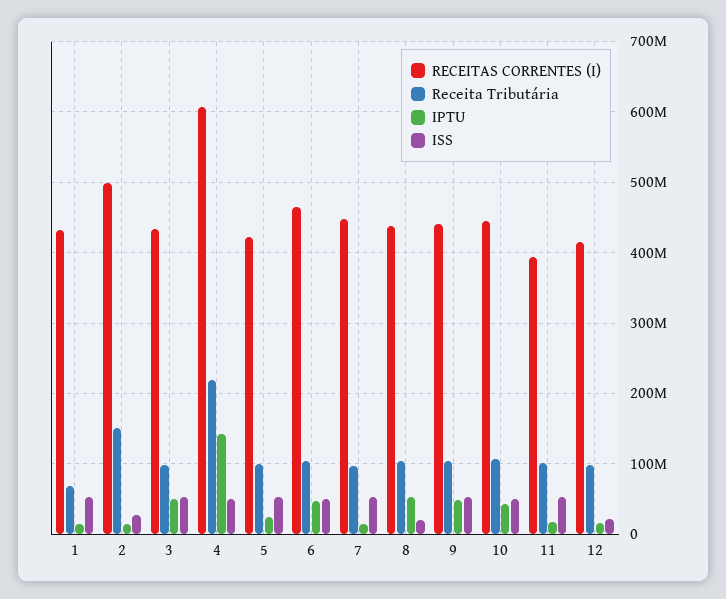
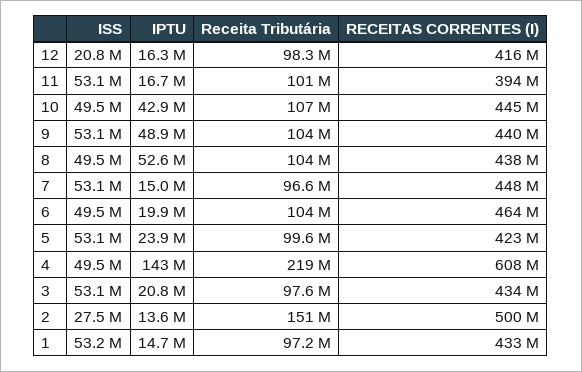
  {
    "RECEITAS CORRENTES (I)": {
      "1": 433000000,
      "2": 500000000,
      "3": 434000000,
      "4": 608000000,
      "5": 423000000,
      "6": 464000000,
      "7": 448000000,
      "8": 438000000,
      "9": 440000000,
      "10": 445000000,
      "11": 394000000,
      "12": 416000000
    },
    "Receita Tributária": {
-     "1": 70000000,
+     "1": 97200000,
      "2": 151000000,
      "3": 97600000,
      "4": 219000000,
      "5": 99600000,
      "6": 104000000,
      "7": 96600000,
      "8": 104000000,
      "9": 104000000,
      "10": 107000000,
      "11": 101000000,
      "12": 98300000
    },
    "IPTU": {
      "1": 14700000,
      "2": 13600000,
-     "3": 50000000,
+     "3": 20800000,
      "4": 143000000,
      "5": 23900000,
-     "6": 50000000,
+     "6": 19900000,
      "7": 15000000,
      "8": 52600000,
      "9": 48900000,
      "10": 42900000,
      "11": 16700000,
      "12": 16300000
    },
    "ISS": {
      "1": 53200000,
      "2": 27500000,
      "3": 53100000,
      "4": 49500000,
      "5": 53100000,
      "6": 49500000,
      "7": 53100000,
-     "8": 20000000,
+     "8": 49500000,
      "9": 53100000,
      "10": 49500000,
      "11": 53100000,
      "12": 20800000
    }
  }

